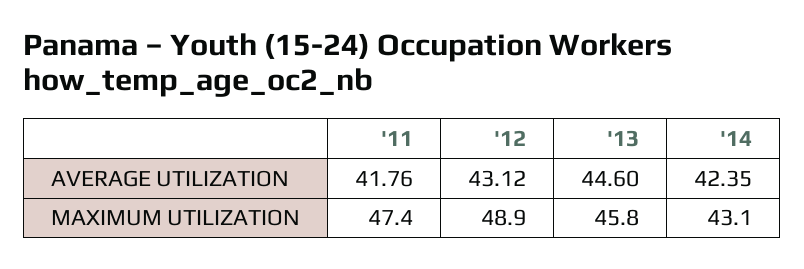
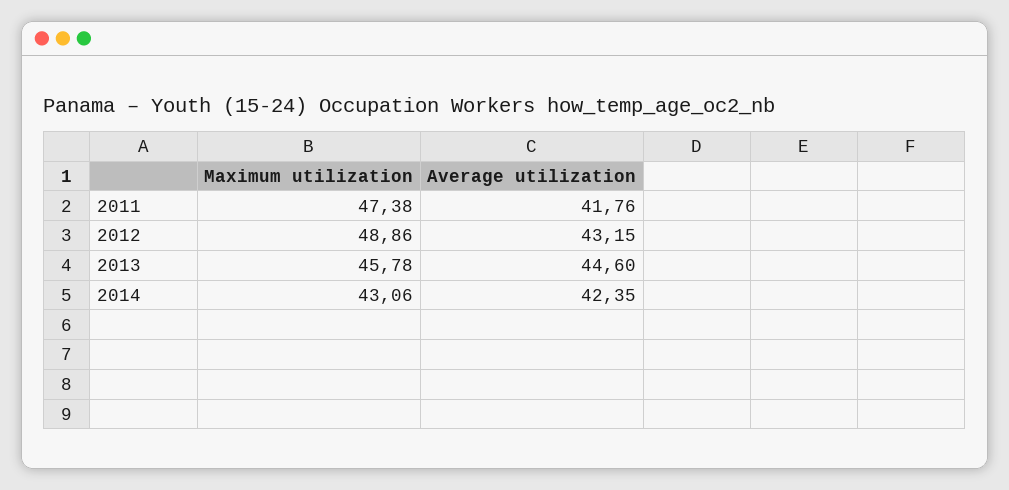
  {
    "'11": {
      "AVERAGE UTILIZATION": 41.76,
      "MAXIMUM UTILIZATION": 47.38
    },
    "'12": {
-     "AVERAGE UTILIZATION": 43.12,
+     "AVERAGE UTILIZATION": 43.15,
      "MAXIMUM UTILIZATION": 48.86
    },
    "'13": {
      "AVERAGE UTILIZATION": 44.6,
      "MAXIMUM UTILIZATION": 45.78
    },
    "'14": {
      "AVERAGE UTILIZATION": 42.35,
      "MAXIMUM UTILIZATION": 43.06
    }
  }

